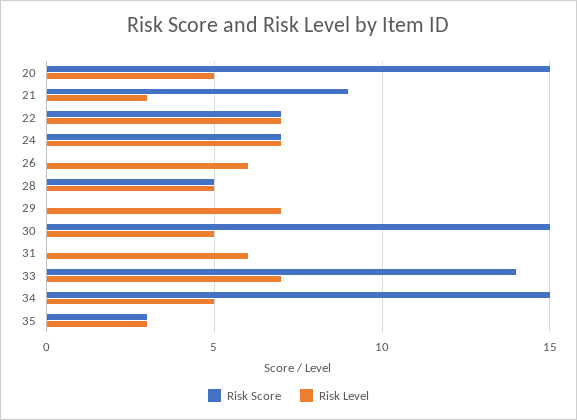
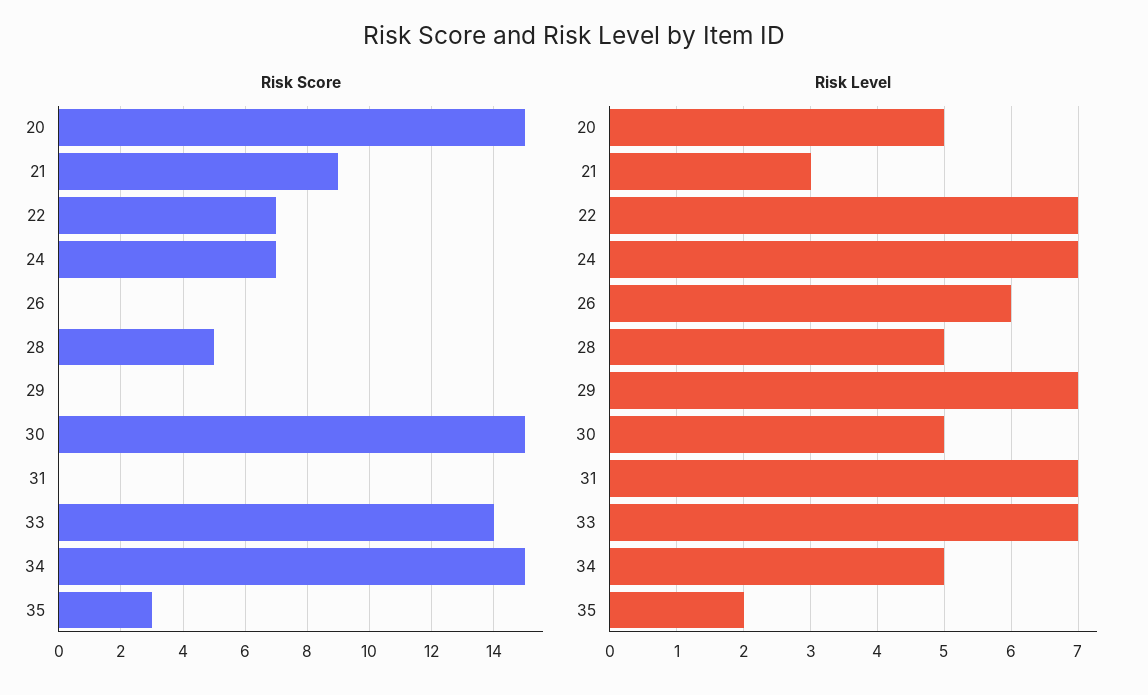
  {
    "Risk Score": {
      "20": 15,
      "21": 9,
      "22": 7,
      "24": 7,
      "26": 0,
      "28": 5,
      "29": 0,
      "30": 15,
      "31": 0,
      "33": 14,
      "34": 15,
      "35": 3
    },
    "Risk Level": {
      "20": 5,
      "21": 3,
      "22": 7,
      "24": 7,
      "26": 6,
      "28": 5,
      "29": 7,
      "30": 5,
-     "31": 6,
+     "31": 7,
      "33": 7,
      "34": 5,
-     "35": 3
+     "35": 2
    }
  }

